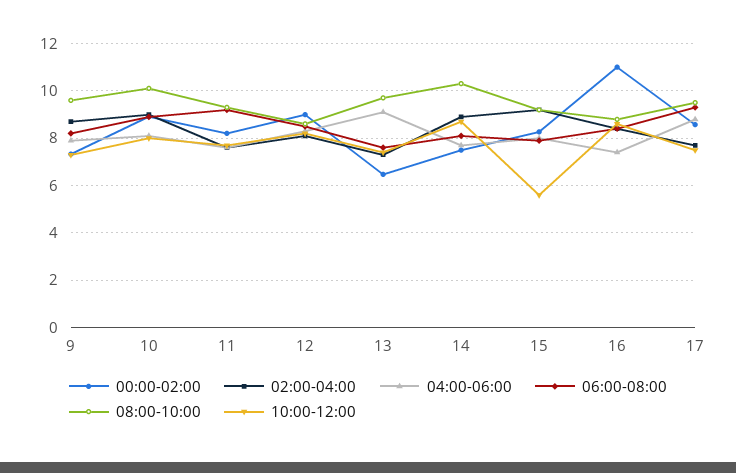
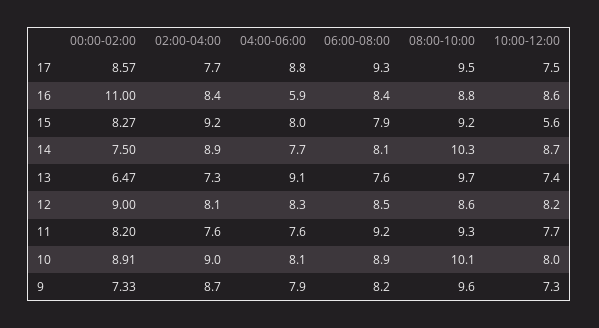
  {
    "00:00-02:00": {
      "9": 7.33,
      "10": 8.91,
      "11": 8.2,
      "12": 9,
      "13": 6.47,
      "14": 7.5,
      "15": 8.27,
      "16": 11,
      "17": 8.57
    },
    "02:00-04:00": {
      "9": 8.7,
      "10": 9,
      "11": 7.6,
      "12": 8.1,
      "13": 7.3,
      "14": 8.9,
      "15": 9.2,
      "16": 8.4,
      "17": 7.7
    },
    "04:00-06:00": {
      "9": 7.9,
      "10": 8.1,
      "11": 7.6,
      "12": 8.3,
      "13": 9.1,
      "14": 7.7,
      "15": 8,
-     "16": 7.5,
+     "16": 5.9,
      "17": 8.8
    },
    "06:00-08:00": {
      "9": 8.2,
      "10": 8.9,
      "11": 9.2,
      "12": 8.5,
      "13": 7.6,
      "14": 8.1,
      "15": 7.9,
      "16": 8.4,
      "17": 9.3
    },
    "08:00-10:00": {
      "9": 9.6,
      "10": 10.1,
      "11": 9.3,
      "12": 8.6,
      "13": 9.7,
      "14": 10.3,
      "15": 9.2,
      "16": 8.8,
      "17": 9.5
    },
    "10:00-12:00": {
      "9": 7.3,
      "10": 8,
      "11": 7.7,
      "12": 8.2,
      "13": 7.4,
      "14": 8.7,
      "15": 5.6,
      "16": 8.6,
      "17": 7.5
    }
  }

